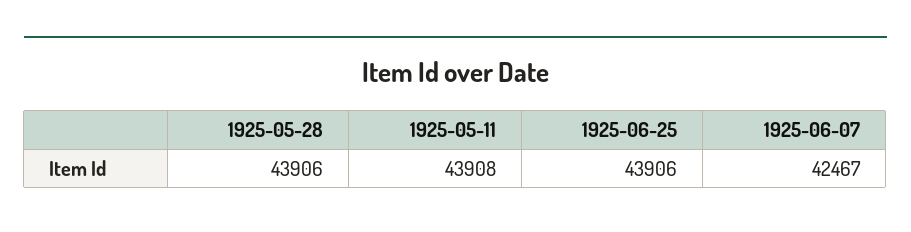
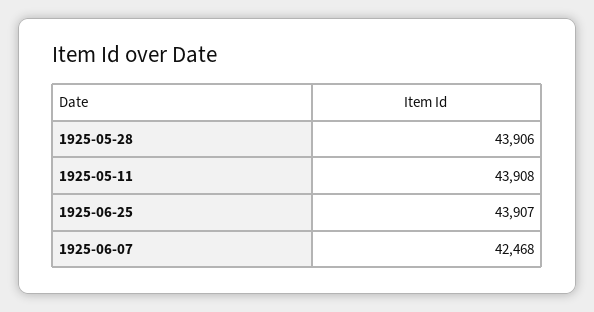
  {
    "1925-05-28": 43906,
    "1925-05-11": 43908,
-   "1925-06-25": 43906,
+   "1925-06-25": 43907,
-   "1925-06-07": 42467
+   "1925-06-07": 42468
  }

